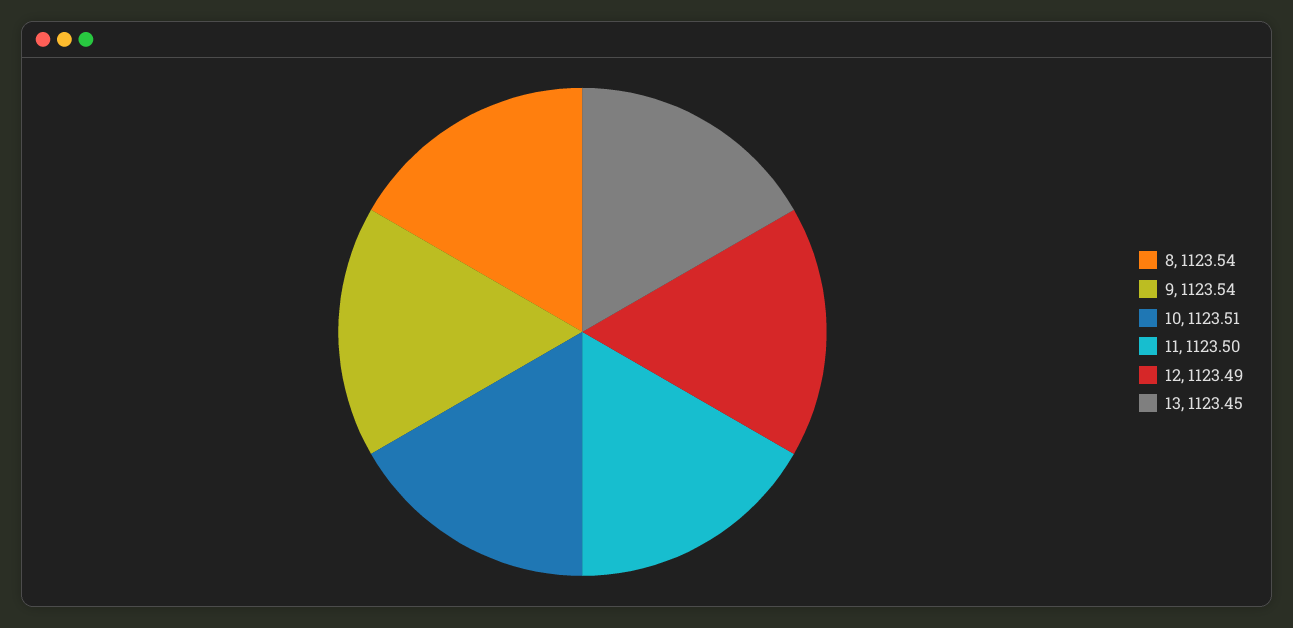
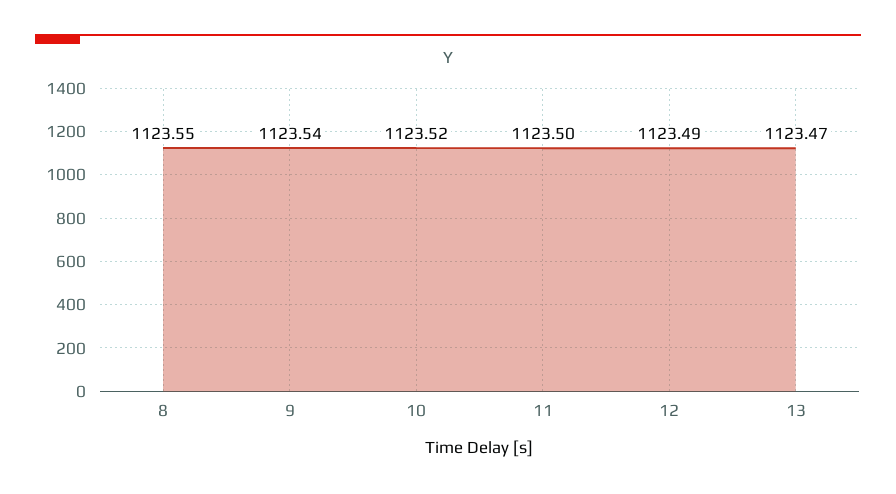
  {
-   "8": 1123.54,
+   "8": 1123.55,
    "9": 1123.54,
-   "10": 1123.51,
+   "10": 1123.52,
    "11": 1123.5,
    "12": 1123.49,
-   "13": 1123.45
+   "13": 1123.47
  }

